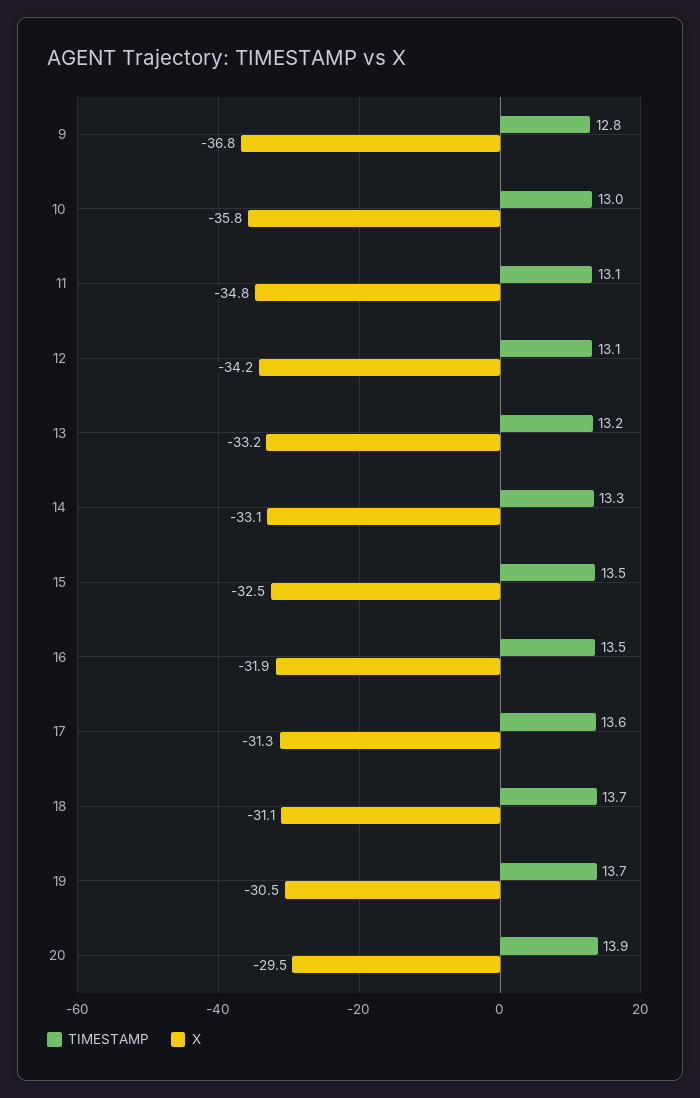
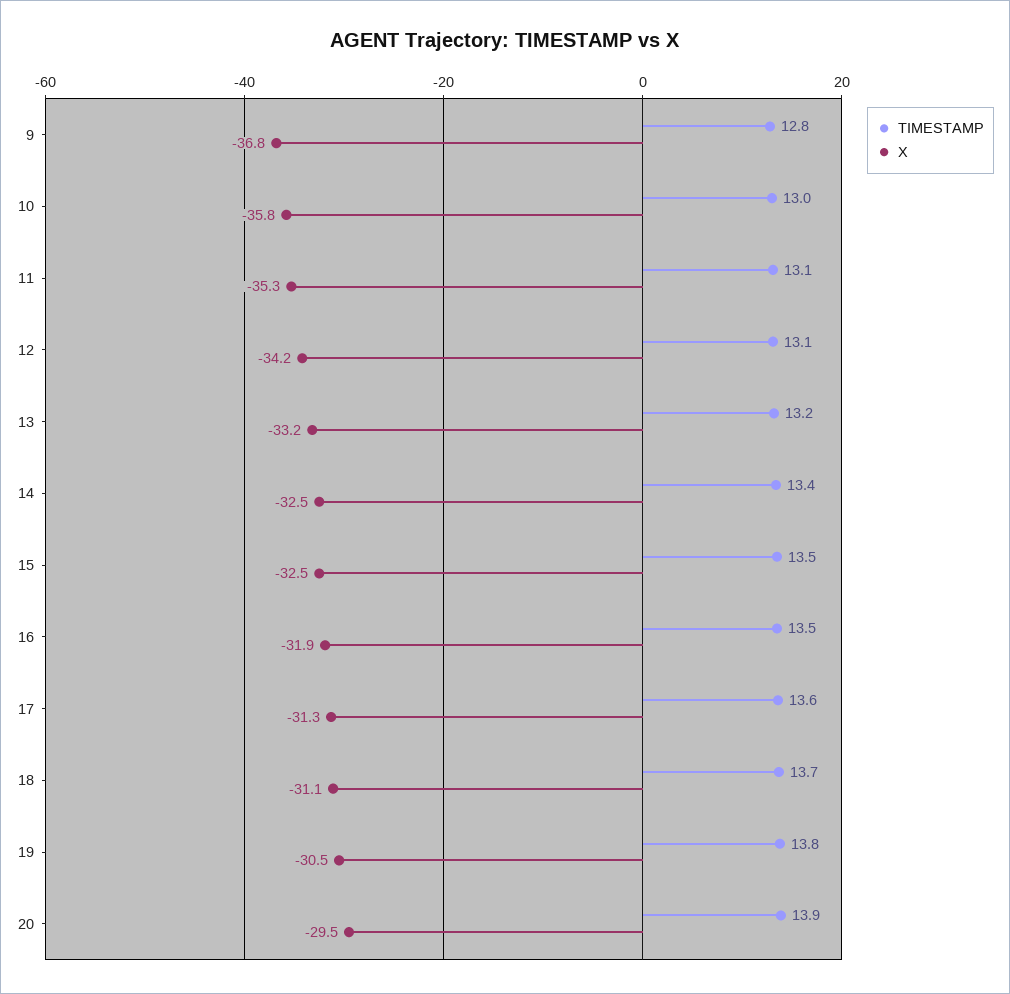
  {
    "TIMESTAMP": {
      "9": 12.8,
      "10": 13,
      "11": 13.1,
      "12": 13.1,
      "13": 13.2,
-     "14": 13.3,
+     "14": 13.4,
      "15": 13.5,
      "16": 13.5,
      "17": 13.6,
      "18": 13.7,
-     "19": 13.7,
+     "19": 13.8,
      "20": 13.9
    },
    "X": {
      "9": -36.8,
      "10": -35.8,
-     "11": -34.8,
+     "11": -35.3,
      "12": -34.2,
      "13": -33.2,
-     "14": -33.1,
+     "14": -32.5,
      "15": -32.5,
      "16": -31.9,
      "17": -31.3,
      "18": -31.1,
      "19": -30.5,
      "20": -29.5
    }
  }

